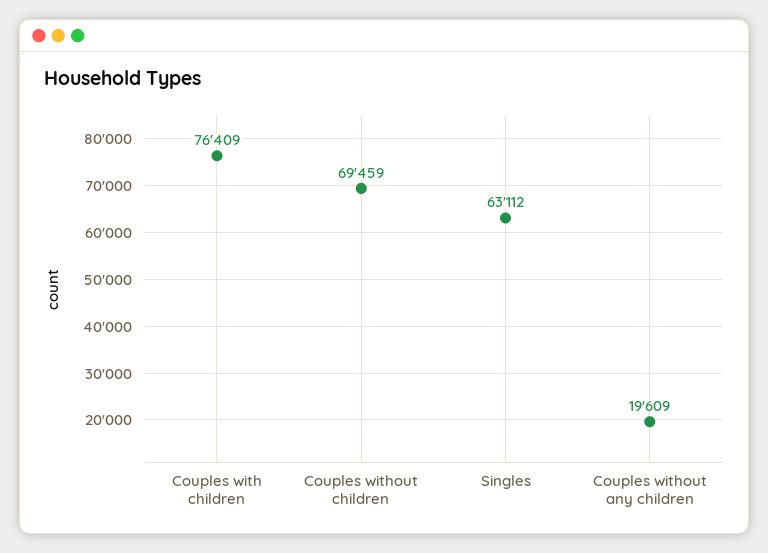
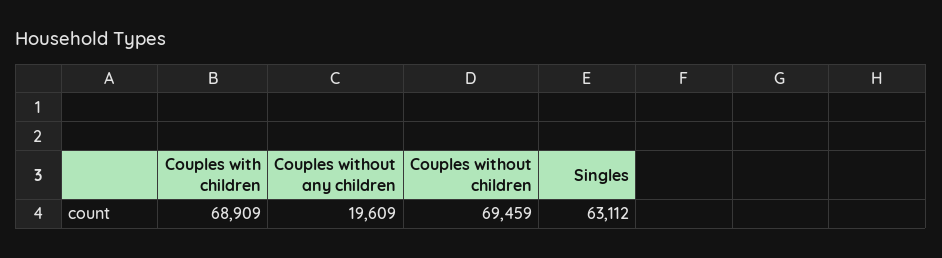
  {
-   "Couples with children": 76409,
+   "Couples with children": 68909,
    "Couples without children": 69459,
    "Singles": 63112,
    "Couples without any children": 19609
  }

